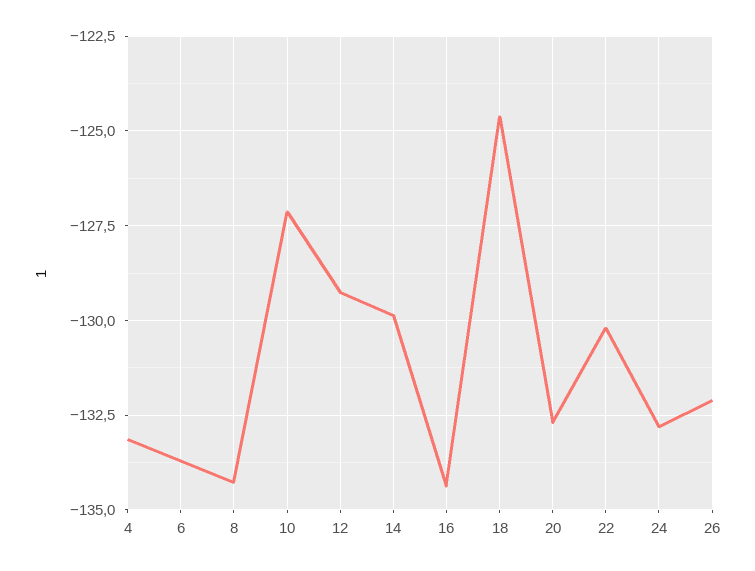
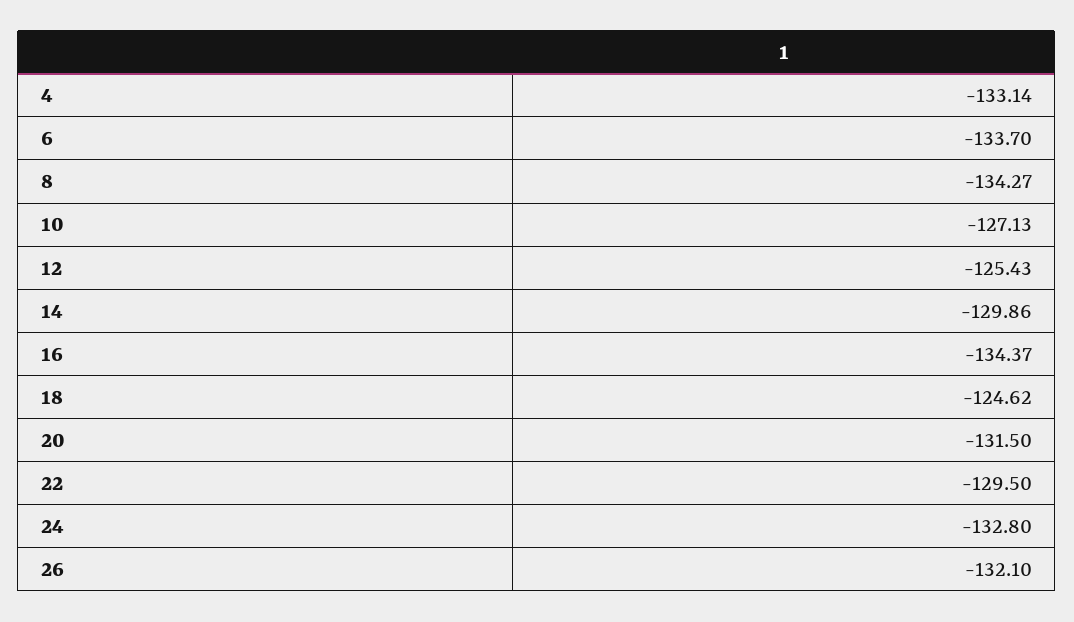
  {
    "4": -133.14,
    "6": -133.7,
    "8": -134.27,
    "10": -127.13,
-   "12": -129.25,
+   "12": -125.43,
    "14": -129.86,
    "16": -134.37,
    "18": -124.62,
-   "20": -132.75,
+   "20": -131.5,
-   "22": -130.25,
+   "22": -129.5,
    "24": -132.8,
    "26": -132.1
  }

